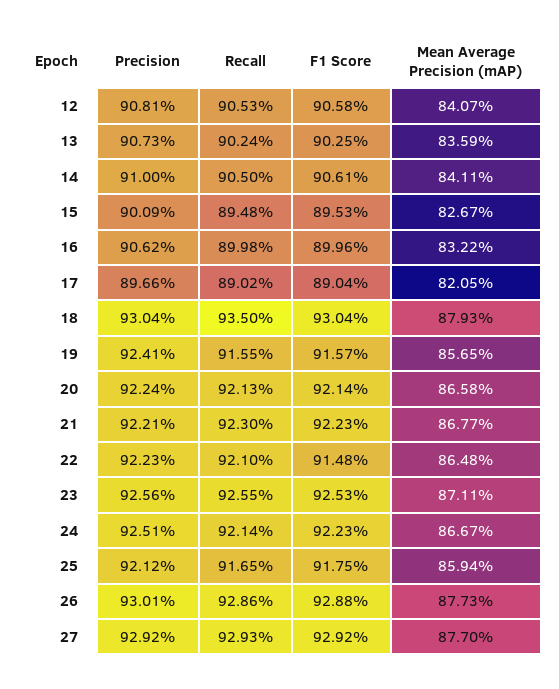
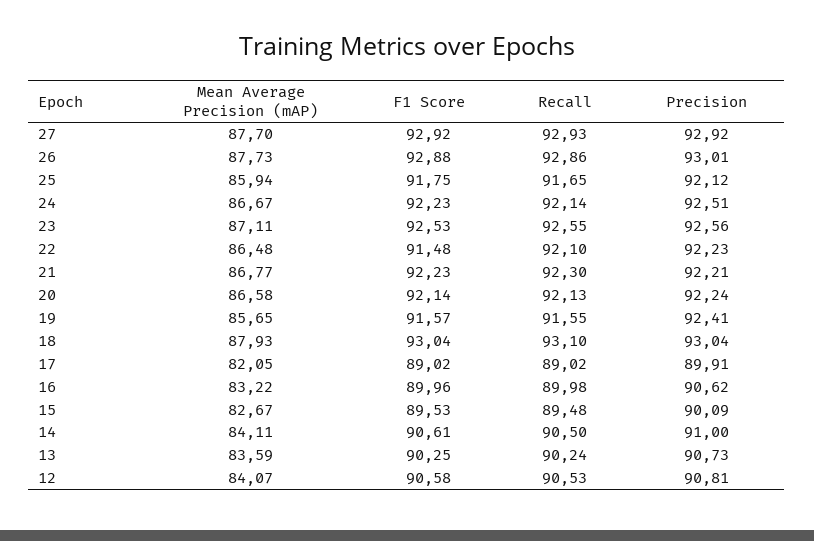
  {
    "Precision": {
      "12": 90.81,
      "13": 90.73,
      "14": 91,
      "15": 90.09,
      "16": 90.62,
-     "17": 89.66,
+     "17": 89.91,
      "18": 93.04,
      "19": 92.41,
      "20": 92.24,
      "21": 92.21,
      "22": 92.23,
      "23": 92.56,
      "24": 92.51,
      "25": 92.12,
      "26": 93.01,
      "27": 92.92
    },
    "Recall": {
      "12": 90.53,
      "13": 90.24,
      "14": 90.5,
      "15": 89.48,
      "16": 89.98,
      "17": 89.02,
-     "18": 93.5,
+     "18": 93.1,
      "19": 91.55,
      "20": 92.13,
      "21": 92.3,
      "22": 92.1,
      "23": 92.55,
      "24": 92.14,
      "25": 91.65,
      "26": 92.86,
      "27": 92.93
    },
    "F1 Score": {
      "12": 90.58,
      "13": 90.25,
      "14": 90.61,
      "15": 89.53,
      "16": 89.96,
-     "17": 89.04,
+     "17": 89.02,
      "18": 93.04,
      "19": 91.57,
      "20": 92.14,
      "21": 92.23,
      "22": 91.48,
      "23": 92.53,
      "24": 92.23,
      "25": 91.75,
      "26": 92.88,
      "27": 92.92
    },
    "Mean Average Precision (mAP)": {
      "12": 84.07,
      "13": 83.59,
      "14": 84.11,
      "15": 82.67,
      "16": 83.22,
      "17": 82.05,
      "18": 87.93,
      "19": 85.65,
      "20": 86.58,
      "21": 86.77,
      "22": 86.48,
      "23": 87.11,
      "24": 86.67,
      "25": 85.94,
      "26": 87.73,
      "27": 87.7
    }
  }

